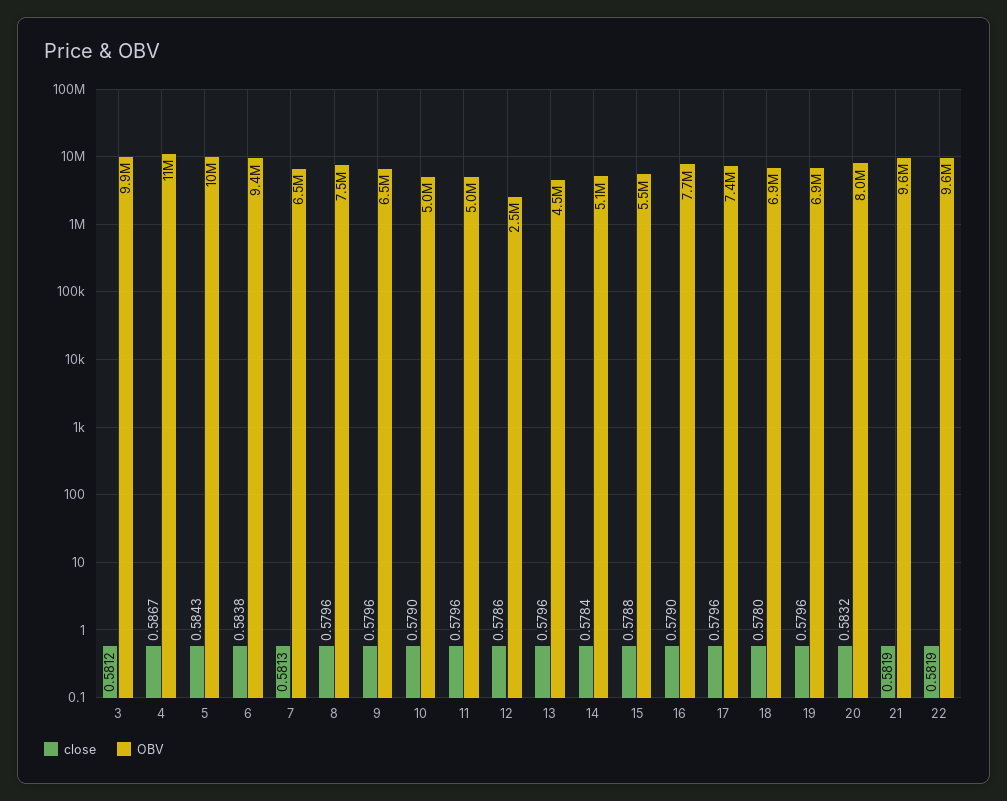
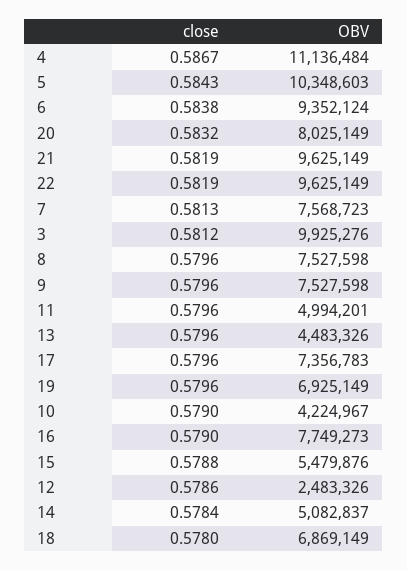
  {
    "close": {
      "3": 0.5812,
      "4": 0.5867,
      "5": 0.5843,
      "6": 0.5838,
      "7": 0.5813,
      "8": 0.5796,
      "9": 0.5796,
      "10": 0.579,
      "11": 0.5796,
      "12": 0.5786,
      "13": 0.5796,
      "14": 0.5784,
      "15": 0.5788,
      "16": 0.579,
      "17": 0.5796,
      "18": 0.578,
      "19": 0.5796,
      "20": 0.5832,
      "21": 0.5819,
      "22": 0.5819
    },
    "OBV": {
      "3": 9925276,
      "4": 11136484,
      "5": 10348603,
      "6": 9352124,
-     "7": 6500000,
+     "7": 7568723,
      "8": 7527598,
-     "9": 6500000,
+     "9": 7527598,
-     "10": 5000000,
+     "10": 4224967,
      "11": 4994201,
      "12": 2483326,
      "13": 4483326,
      "14": 5082837,
      "15": 5479876,
      "16": 7749273,
      "17": 7356783,
      "18": 6869149,
      "19": 6925149,
      "20": 8025149,
      "21": 9625149,
      "22": 9625149
    }
  }

